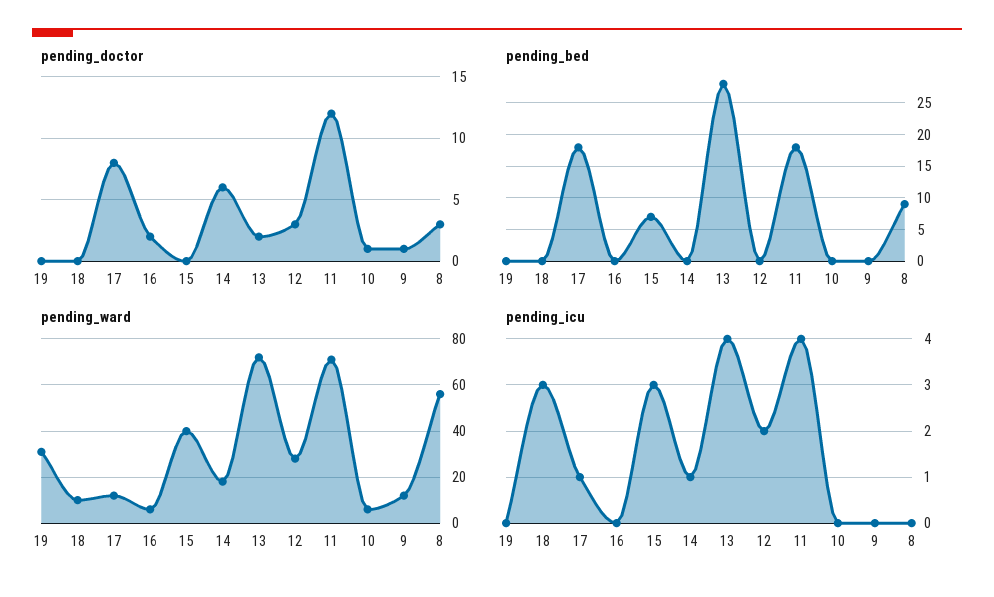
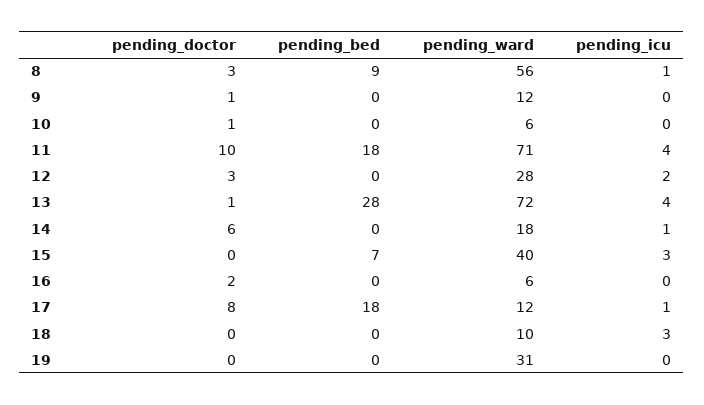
  {
    "pending_doctor": {
      "19": 0,
      "18": 0,
      "17": 8,
      "16": 2,
      "15": 0,
      "14": 6,
-     "13": 2,
+     "13": 1,
      "12": 3,
-     "11": 12,
+     "11": 10,
      "10": 1,
      "9": 1,
      "8": 3
    },
    "pending_bed": {
      "19": 0,
      "18": 0,
      "17": 18,
      "16": 0,
      "15": 7,
      "14": 0,
      "13": 28,
      "12": 0,
      "11": 18,
      "10": 0,
      "9": 0,
      "8": 9
    },
    "pending_ward": {
      "19": 31,
      "18": 10,
      "17": 12,
      "16": 6,
      "15": 40,
      "14": 18,
      "13": 72,
      "12": 28,
      "11": 71,
      "10": 6,
      "9": 12,
      "8": 56
    },
    "pending_icu": {
      "19": 0,
      "18": 3,
      "17": 1,
      "16": 0,
      "15": 3,
      "14": 1,
      "13": 4,
      "12": 2,
      "11": 4,
      "10": 0,
      "9": 0,
-     "8": 0
+     "8": 1
    }
  }

